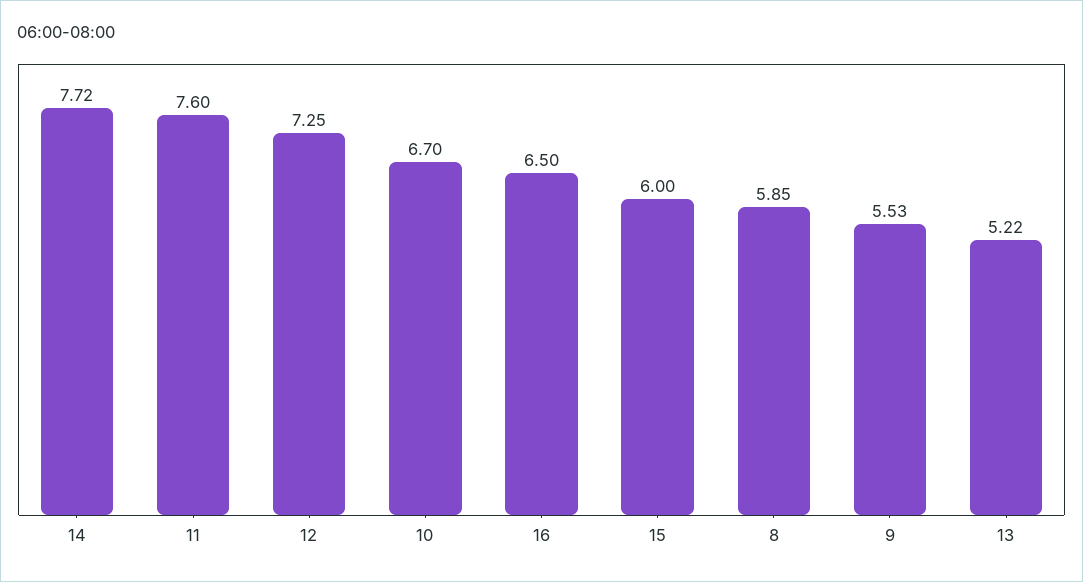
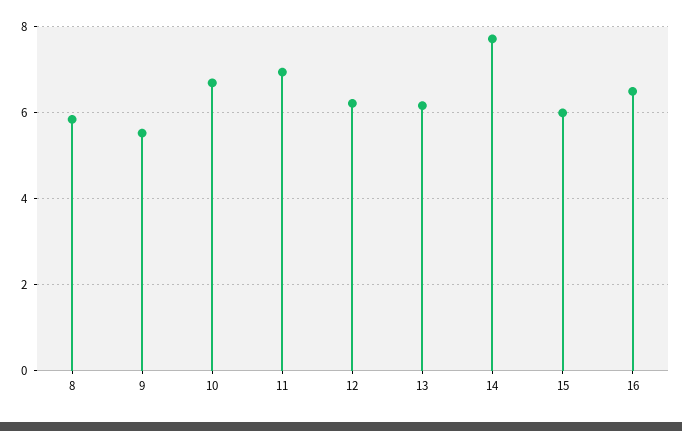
  {
    "14": 7.72,
-   "11": 7.6,
+   "11": 7,
-   "12": 7.25,
+   "12": 6.2,
    "10": 6.7,
    "16": 6.5,
    "15": 6,
    "8": 5.85,
    "9": 5.53,
-   "13": 5.22
+   "13": 6.2
  }

